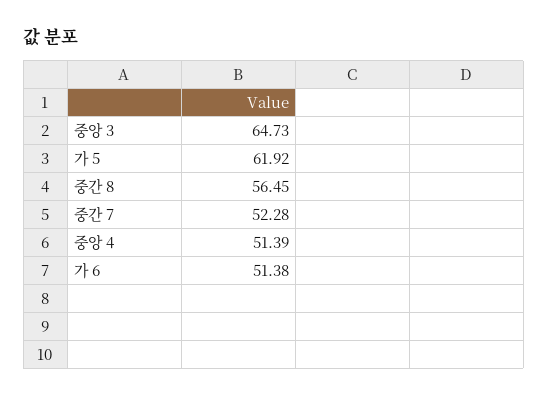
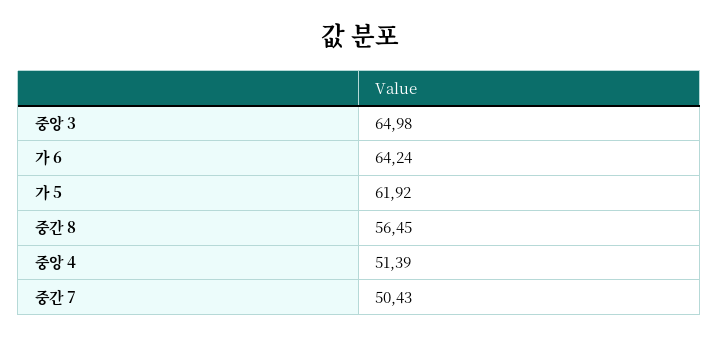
  {
-   "중앙 3": 64.73,
+   "중앙 3": 64.98,
    "가 5": 61.92,
    "중간 8": 56.45,
-   "중간 7": 52.28,
+   "중간 7": 50.43,
    "중앙 4": 51.39,
-   "가 6": 51.38
+   "가 6": 64.24
  }

